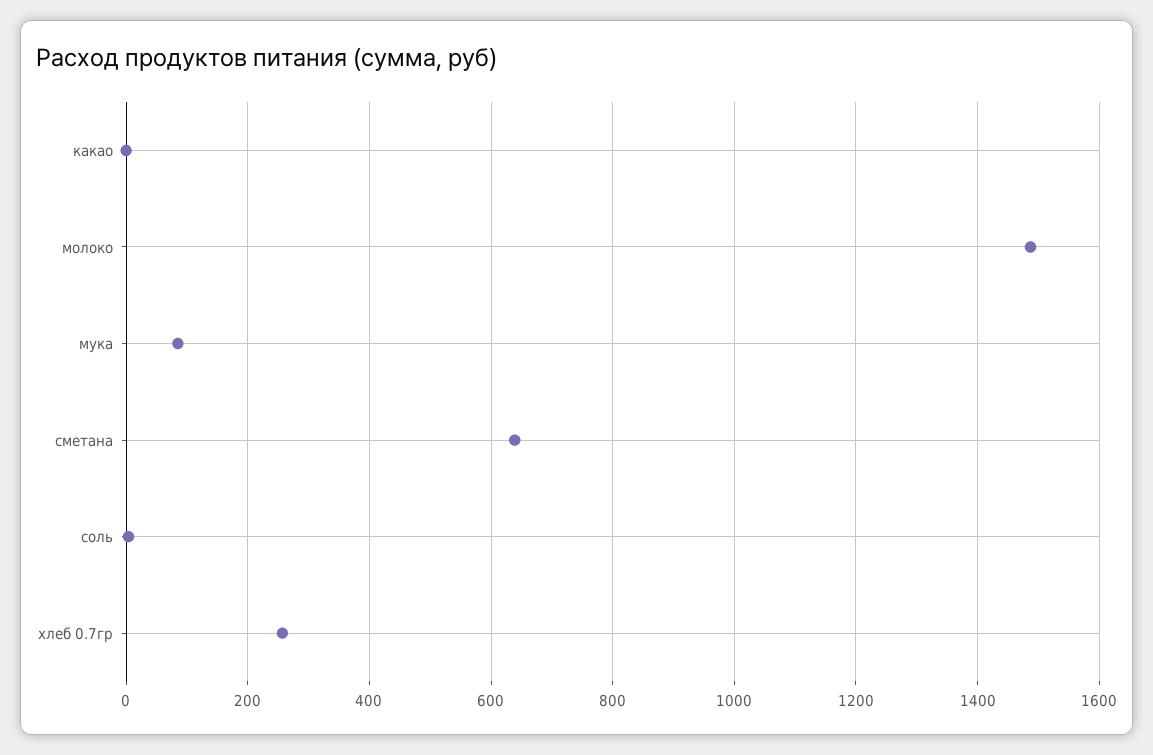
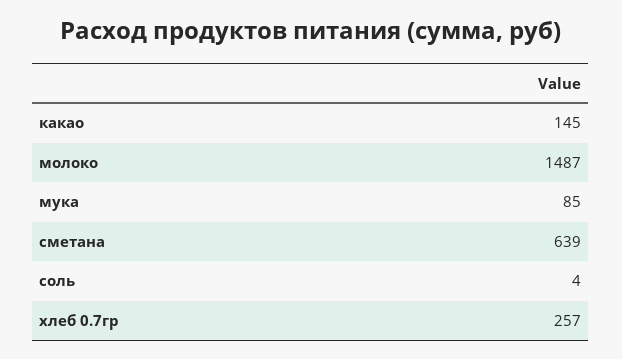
  {
-   "какао": 0,
+   "какао": 145,
    "молоко": 1487,
    "мука": 85,
    "сметана": 639,
    "соль": 4,
    "хлеб 0.7гр": 257
  }

